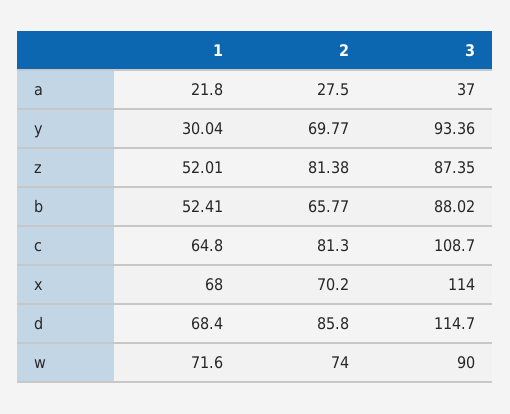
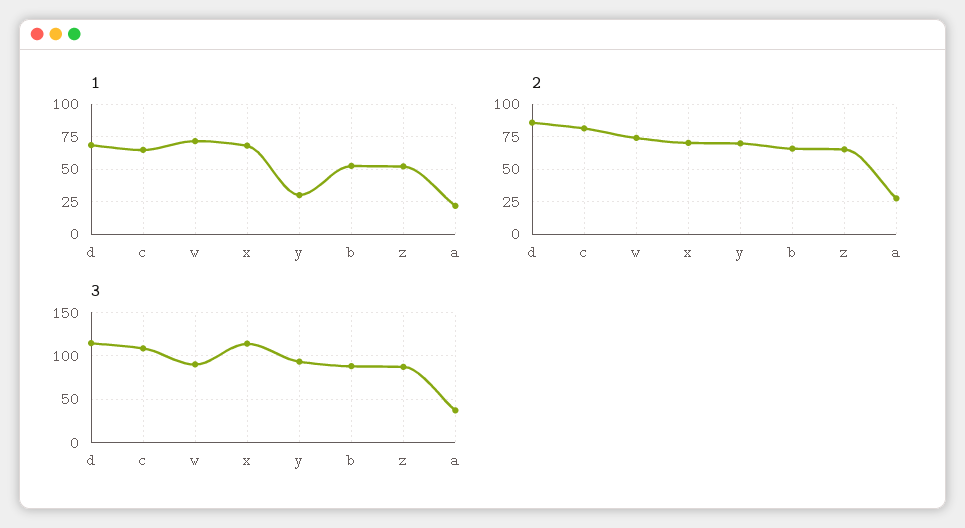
  {
    "1": {
      "a": 21.8,
      "y": 30.04,
      "z": 52.01,
      "b": 52.41,
      "c": 64.8,
      "x": 68,
      "d": 68.4,
      "w": 71.6
    },
    "2": {
      "a": 27.5,
      "y": 69.77,
-     "z": 81.38,
+     "z": 65,
      "b": 65.77,
      "c": 81.3,
      "x": 70.2,
      "d": 85.8,
      "w": 74
    },
    "3": {
      "a": 37,
      "y": 93.36,
      "z": 87.35,
      "b": 88.02,
      "c": 108.7,
      "x": 114,
      "d": 114.7,
      "w": 90
    }
  }

